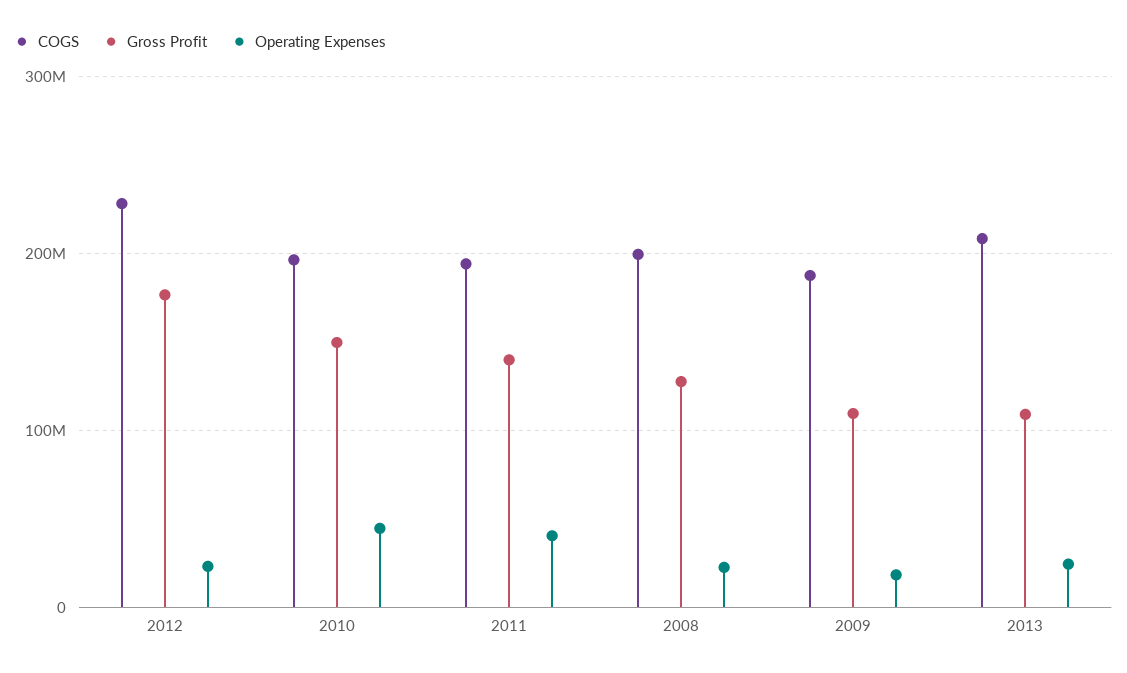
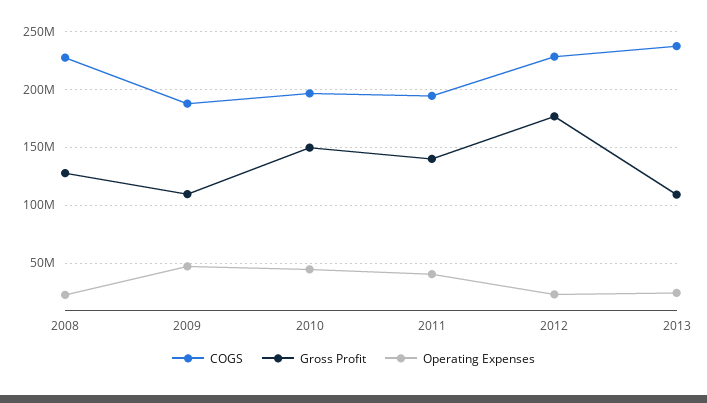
  {
    "COGS": {
      "2012": 230000000,
      "2010": 200000000,
      "2011": 190000000,
-     "2008": 200000000,
+     "2008": 230000000,
      "2009": 190000000,
-     "2013": 210000000
+     "2013": 240000000
    },
    "Gross Profit": {
      "2012": 180000000,
      "2010": 150000000,
      "2011": 140000000,
      "2008": 130000000,
      "2009": 110000000,
      "2013": 110000000
    },
    "Operating Expenses": {
      "2012": 20000000,
      "2010": 40000000,
      "2011": 40000000,
      "2008": 20000000,
-     "2009": 20000000,
+     "2009": 50000000,
      "2013": 20000000
    }
  }

